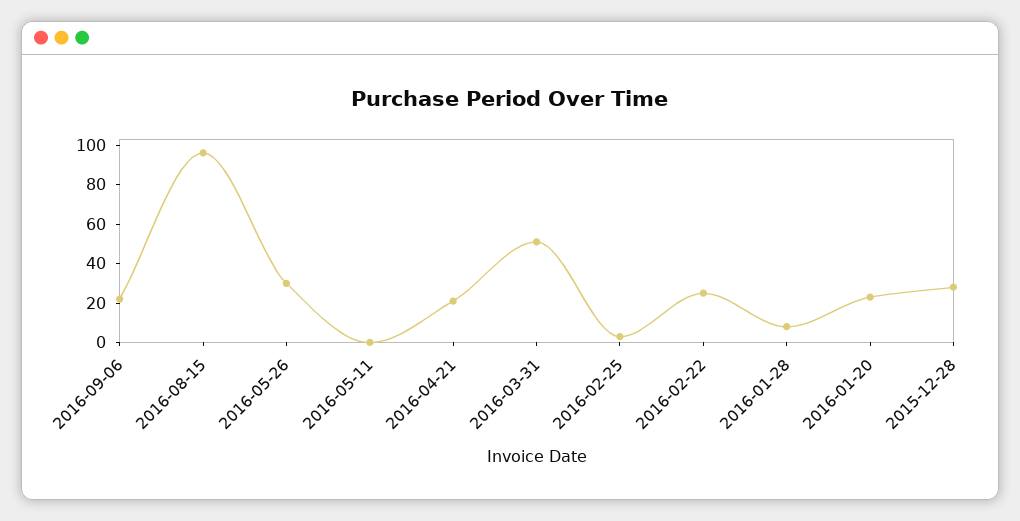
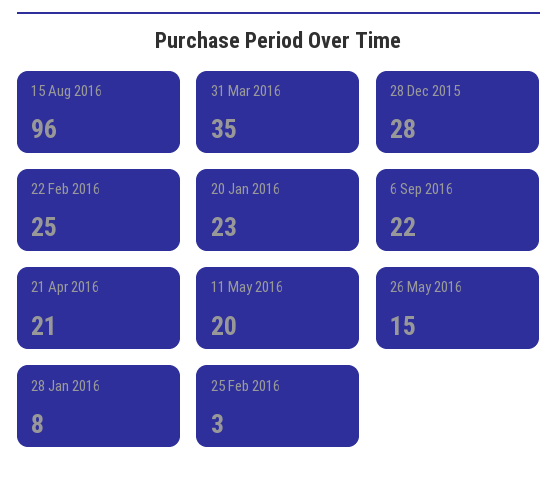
  {
    "2016-09-06": 22,
    "2016-08-15": 96,
-   "2016-05-26": 30,
+   "2016-05-26": 15,
-   "2016-05-11": 0,
+   "2016-05-11": 20,
    "2016-04-21": 21,
-   "2016-03-31": 50,
+   "2016-03-31": 35,
    "2016-02-25": 3,
    "2016-02-22": 25,
    "2016-01-28": 8,
    "2016-01-20": 23,
    "2015-12-28": 28
  }

